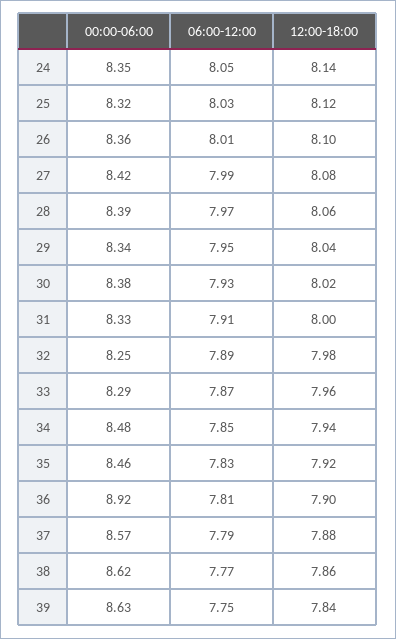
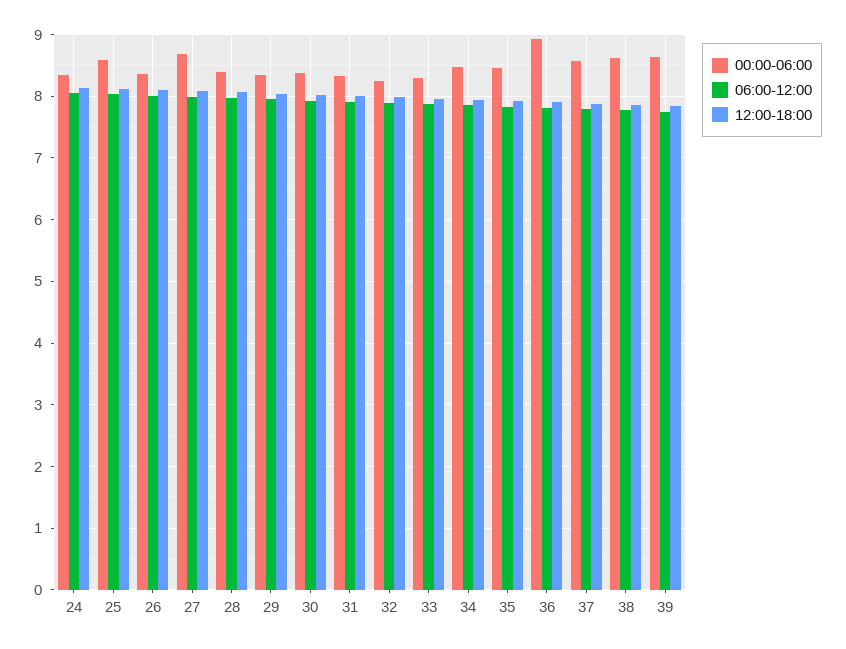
  {
    "00:00-06:00": {
      "24": 8.35,
-     "25": 8.32,
+     "25": 8.6,
      "26": 8.36,
-     "27": 8.42,
+     "27": 8.7,
      "28": 8.39,
      "29": 8.34,
      "30": 8.38,
      "31": 8.33,
      "32": 8.25,
      "33": 8.29,
      "34": 8.48,
      "35": 8.46,
      "36": 8.92,
      "37": 8.57,
      "38": 8.62,
      "39": 8.63
    },
    "06:00-12:00": {
      "24": 8.05,
      "25": 8.03,
      "26": 8.01,
      "27": 7.99,
      "28": 7.97,
      "29": 7.95,
      "30": 7.93,
      "31": 7.91,
      "32": 7.89,
      "33": 7.87,
      "34": 7.85,
      "35": 7.83,
      "36": 7.81,
      "37": 7.79,
      "38": 7.77,
      "39": 7.75
    },
    "12:00-18:00": {
      "24": 8.14,
      "25": 8.12,
      "26": 8.1,
      "27": 8.08,
      "28": 8.06,
      "29": 8.04,
      "30": 8.02,
      "31": 8,
      "32": 7.98,
      "33": 7.96,
      "34": 7.94,
      "35": 7.92,
      "36": 7.9,
      "37": 7.88,
      "38": 7.86,
      "39": 7.84
    }
  }

